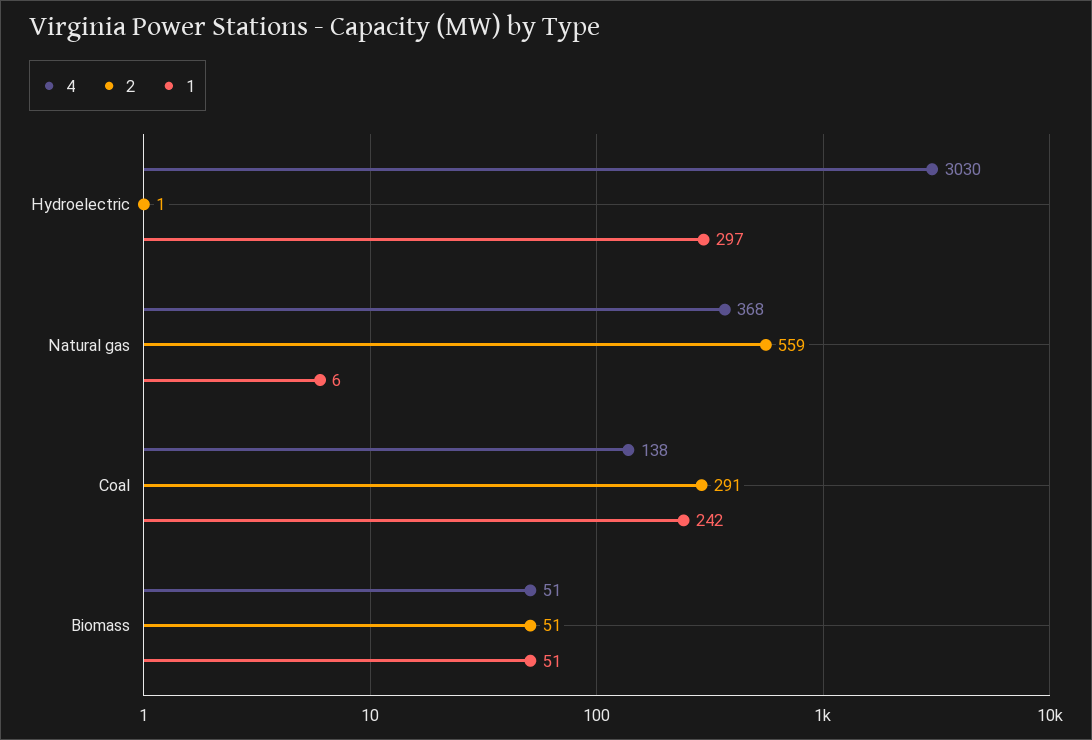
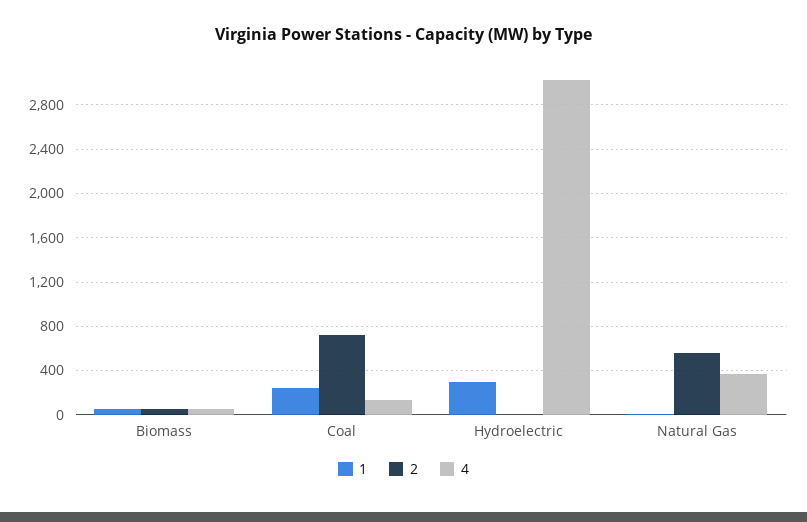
  {
    "4": {
      "Hydroelectric": 3030,
      "Natural gas": 368,
      "Coal": 138,
      "Biomass": 51
    },
    "2": {
      "Hydroelectric": 1,
      "Natural gas": 559,
-     "Coal": 291,
+     "Coal": 700,
      "Biomass": 51
    },
    "1": {
      "Hydroelectric": 297,
      "Natural gas": 6,
      "Coal": 242,
      "Biomass": 51
    }
  }

